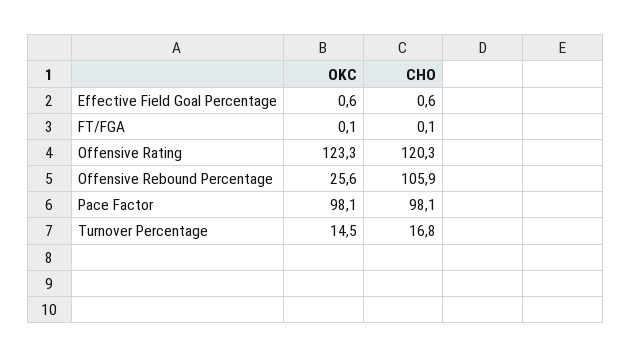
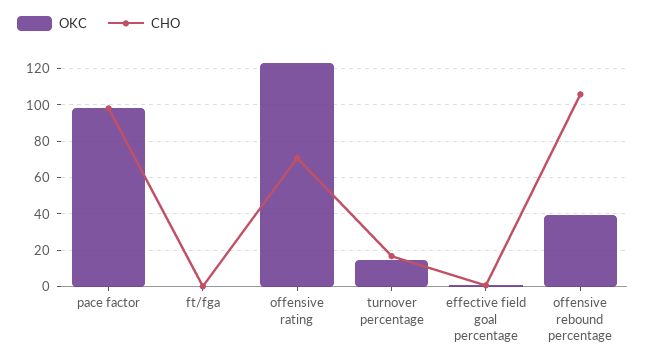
  {
    "OKC": {
      "Effective Field Goal Percentage": 0.6,
      "FT/FGA": 0.1,
      "Offensive Rating": 123.3,
-     "Offensive Rebound Percentage": 25.6,
+     "Offensive Rebound Percentage": 40,
      "Pace Factor": 98.1,
      "Turnover Percentage": 14.5
    },
    "CHO": {
      "Effective Field Goal Percentage": 0.6,
      "FT/FGA": 0.1,
-     "Offensive Rating": 120.3,
+     "Offensive Rating": 70,
      "Offensive Rebound Percentage": 105.9,
      "Pace Factor": 98.1,
      "Turnover Percentage": 16.8
    }
  }

